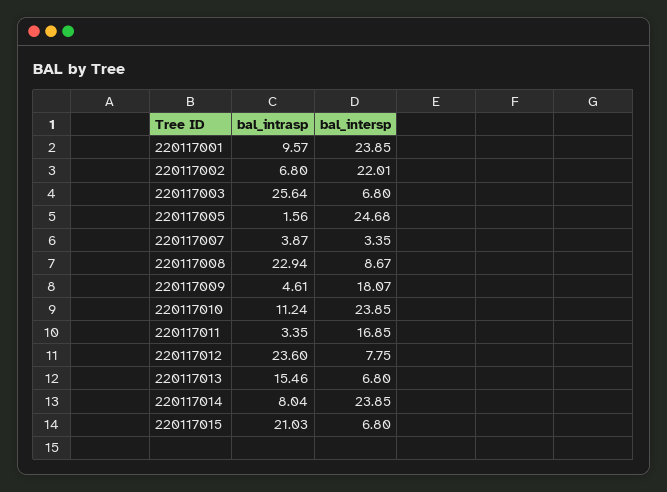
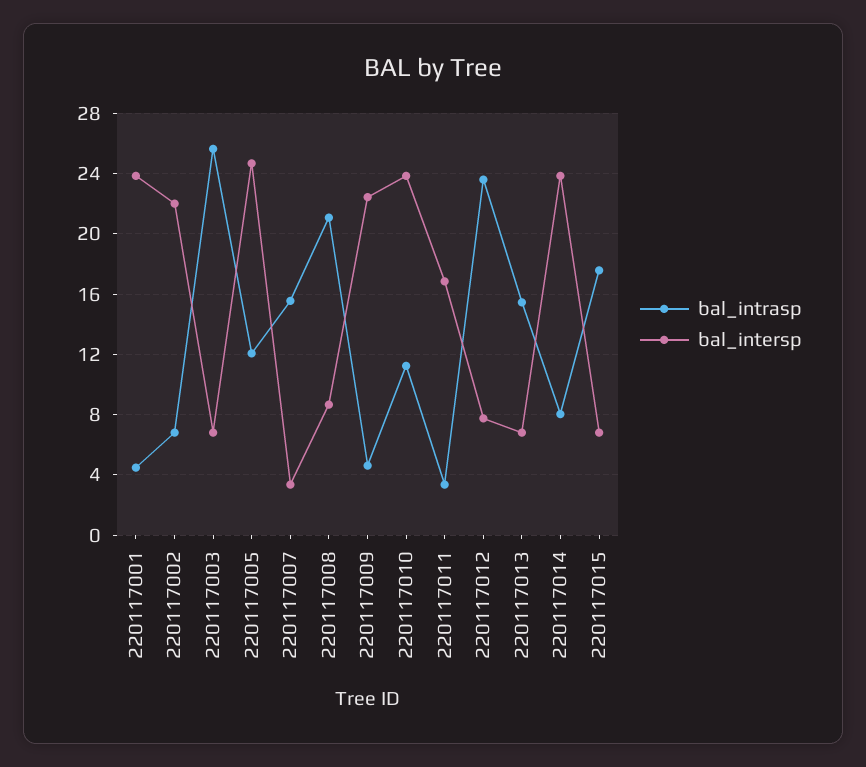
  {
    "bal_intrasp": {
-     "220117001": 9.57,
+     "220117001": 4.5,
      "220117002": 6.8,
      "220117003": 25.64,
-     "220117005": 1.56,
+     "220117005": 12,
-     "220117007": 3.87,
+     "220117007": 15.5,
-     "220117008": 22.94,
+     "220117008": 21,
      "220117009": 4.61,
      "220117010": 11.24,
      "220117011": 3.35,
      "220117012": 23.6,
      "220117013": 15.46,
      "220117014": 8.04,
-     "220117015": 21.03
+     "220117015": 17.5
    },
    "bal_intersp": {
      "220117001": 23.85,
      "220117002": 22.01,
      "220117003": 6.8,
      "220117005": 24.68,
      "220117007": 3.35,
      "220117008": 8.67,
-     "220117009": 18.07,
+     "220117009": 22.5,
      "220117010": 23.85,
      "220117011": 16.85,
      "220117012": 7.75,
      "220117013": 6.8,
      "220117014": 23.85,
      "220117015": 6.8
    }
  }

